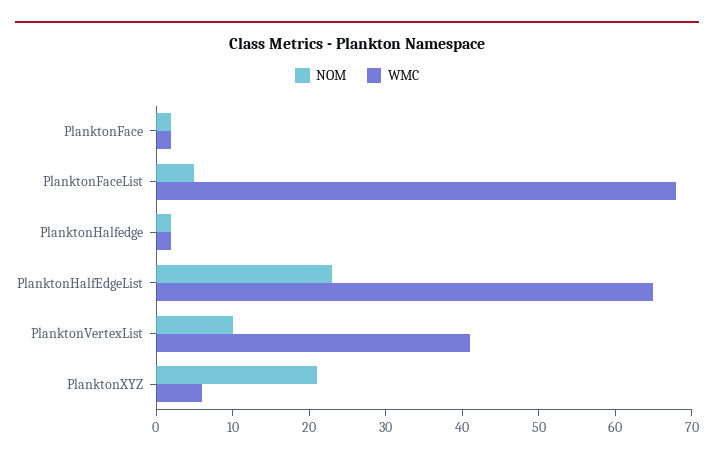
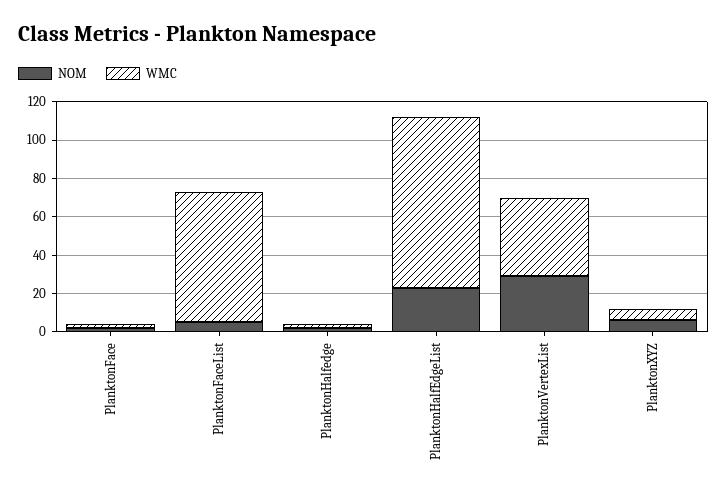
  {
    "NOM": {
      "PlanktonFace": 0,
      "PlanktonFaceList": 5,
      "PlanktonHalfedge": 0,
      "PlanktonHalfEdgeList": 25,
-     "PlanktonVertexList": 10,
+     "PlanktonVertexList": 30,
-     "PlanktonXYZ": 20
+     "PlanktonXYZ": 5
    },
    "WMC": {
      "PlanktonFace": 0,
      "PlanktonFaceList": 70,
      "PlanktonHalfedge": 0,
-     "PlanktonHalfEdgeList": 65,
+     "PlanktonHalfEdgeList": 90,
      "PlanktonVertexList": 40,
      "PlanktonXYZ": 5
    }
  }

